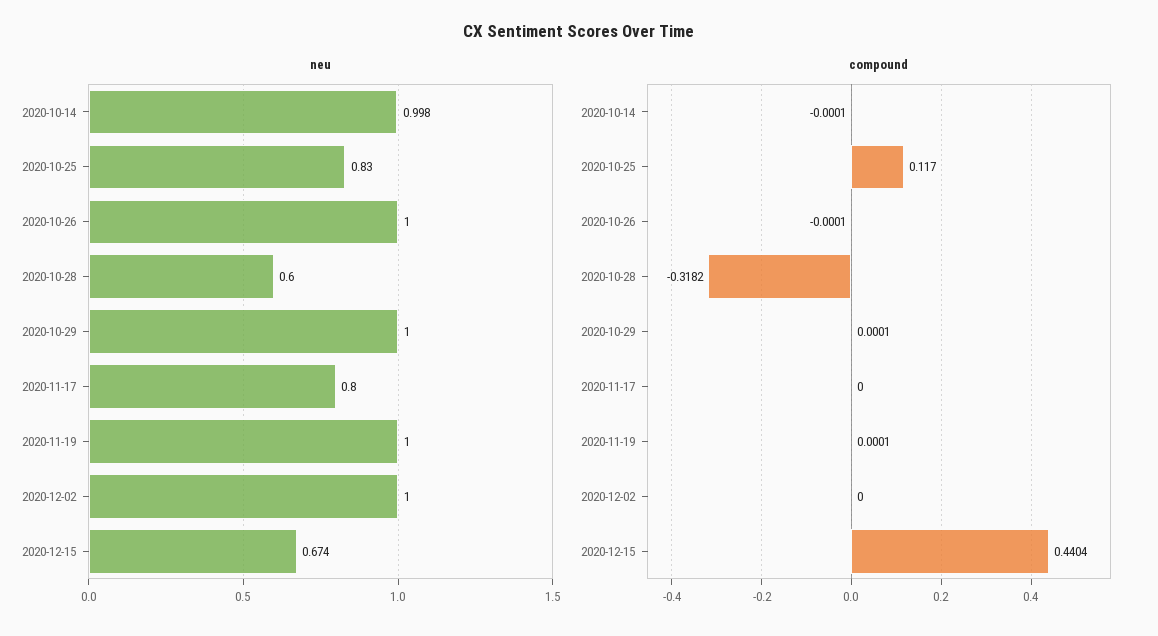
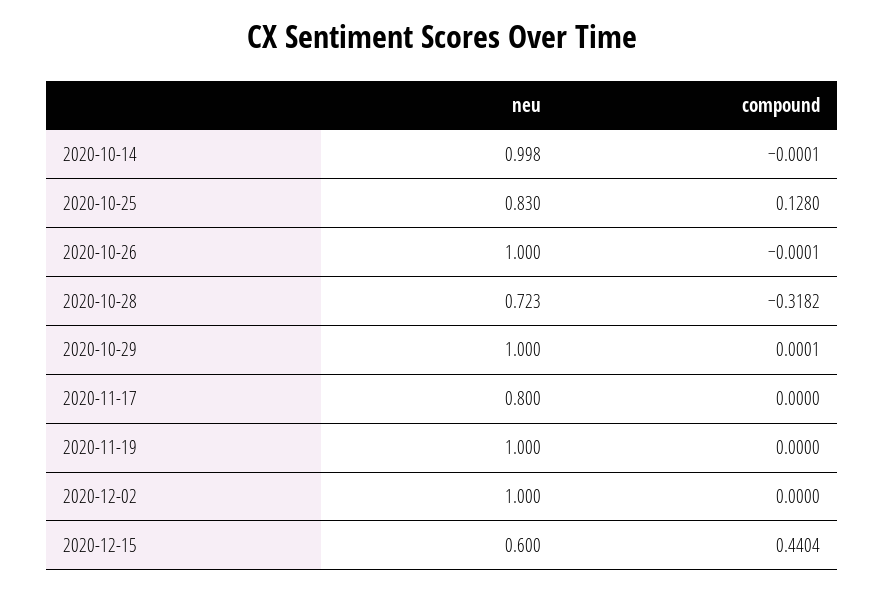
  {
    "neu": {
      "2020-10-14": 0.998,
      "2020-10-25": 0.83,
      "2020-10-26": 1,
-     "2020-10-28": 0.6,
+     "2020-10-28": 0.723,
      "2020-10-29": 1,
      "2020-11-17": 0.8,
      "2020-11-19": 1,
      "2020-12-02": 1,
-     "2020-12-15": 0.674
+     "2020-12-15": 0.6
    },
    "compound": {
      "2020-10-14": -0.0001,
-     "2020-10-25": 0.117,
+     "2020-10-25": 0.128,
      "2020-10-26": -0.0001,
      "2020-10-28": -0.3182,
      "2020-10-29": 0.0001,
      "2020-11-17": 0,
-     "2020-11-19": 0.0001,
+     "2020-11-19": 0,
      "2020-12-02": 0,
      "2020-12-15": 0.4404
    }
  }

